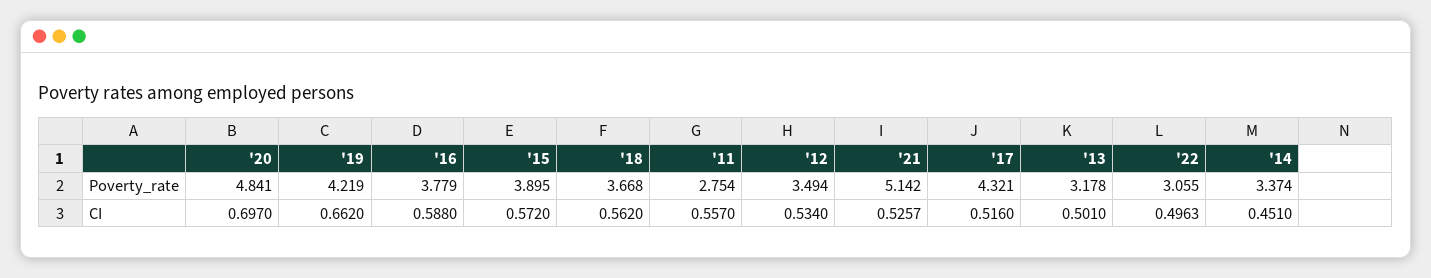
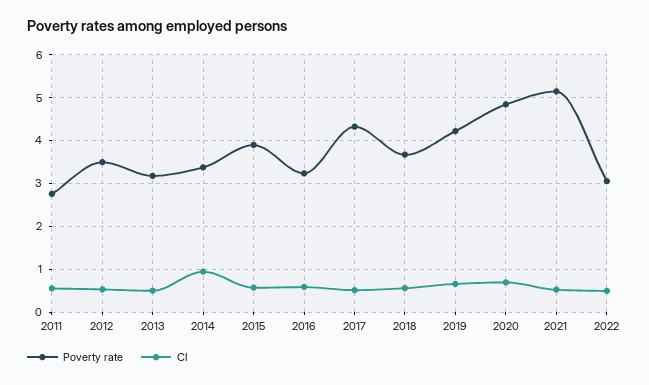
  {
    "Poverty_rate": {
      "'20": 4.841,
      "'19": 4.219,
-     "'16": 3.779,
+     "'16": 3.2,
      "'15": 3.895,
      "'18": 3.668,
      "'11": 2.754,
      "'12": 3.494,
      "'21": 5.142,
      "'17": 4.321,
      "'13": 3.178,
      "'22": 3.055,
      "'14": 3.374
    },
    "CI": {
      "'20": 0.697,
      "'19": 0.662,
      "'16": 0.588,
      "'15": 0.572,
      "'18": 0.562,
      "'11": 0.557,
      "'12": 0.534,
      "'21": 0.5257,
      "'17": 0.516,
      "'13": 0.501,
      "'22": 0.4963,
-     "'14": 0.451
+     "'14": 1
    }
  }

